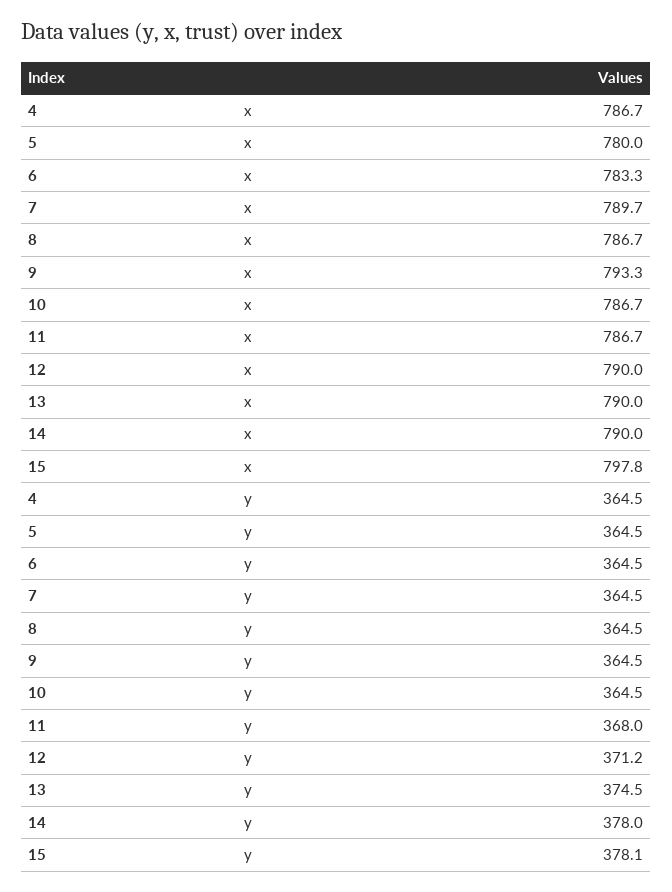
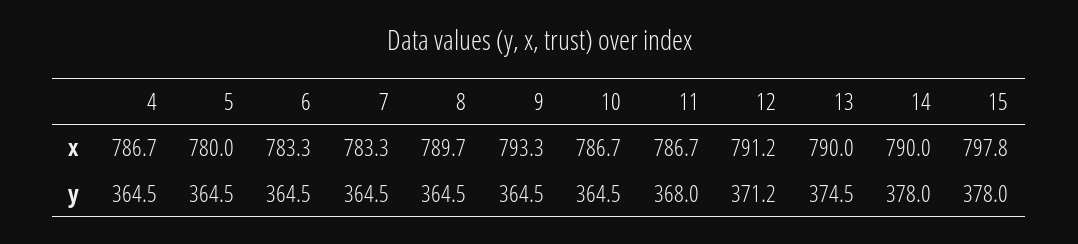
  {
    "4": {
      "x": 786.7,
      "y": 364.5
    },
    "5": {
      "x": 780,
      "y": 364.5
    },
    "6": {
      "x": 783.3,
      "y": 364.5
    },
    "7": {
-     "x": 789.7,
+     "x": 783.3,
      "y": 364.5
    },
    "8": {
-     "x": 786.7,
+     "x": 789.7,
      "y": 364.5
    },
    "9": {
      "x": 793.3,
      "y": 364.5
    },
    "10": {
      "x": 786.7,
      "y": 364.5
    },
    "11": {
      "x": 786.7,
      "y": 368
    },
    "12": {
-     "x": 790,
+     "x": 791.2,
      "y": 371.2
    },
    "13": {
      "x": 790,
      "y": 374.5
    },
    "14": {
      "x": 790,
      "y": 378
    },
    "15": {
      "x": 797.8,
-     "y": 378.1
+     "y": 378
    }
  }

